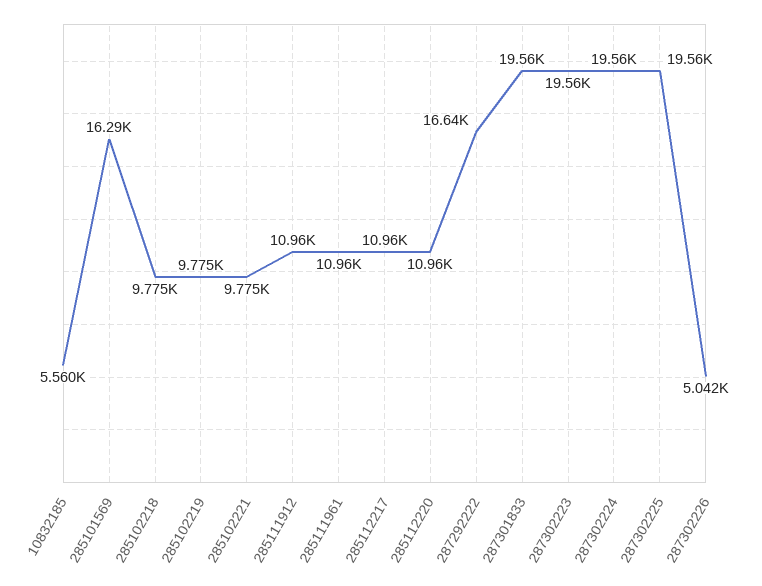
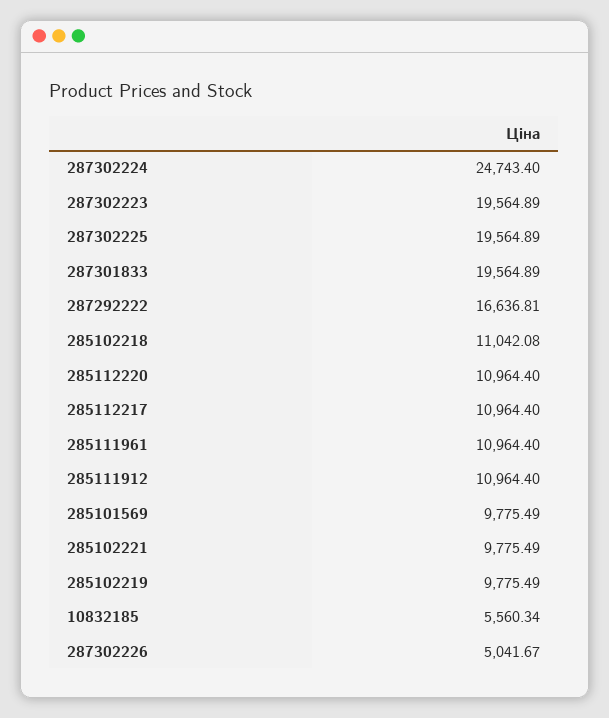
  {
    "10832185": 5560.34,
-   "285101569": 16290,
+   "285101569": 9775.49,
-   "285102218": 9775,
+   "285102218": 11042.08,
    "285102219": 9775.49,
    "285102221": 9775.49,
    "285111912": 10964.4,
    "285111961": 10964.4,
    "285112217": 10964.4,
    "285112220": 10964.4,
    "287292222": 16636.81,
    "287301833": 19564.89,
    "287302223": 19564.89,
-   "287302224": 19560,
+   "287302224": 24743.4,
    "287302225": 19564.89,
    "287302226": 5041.67
  }

